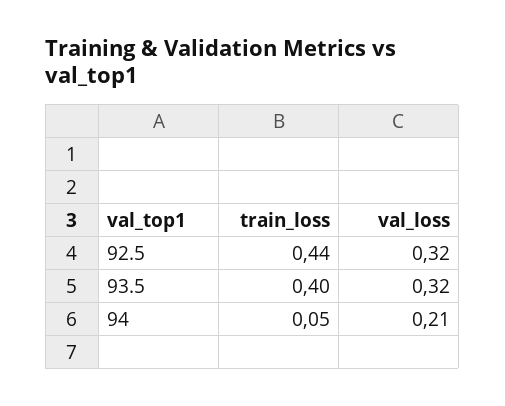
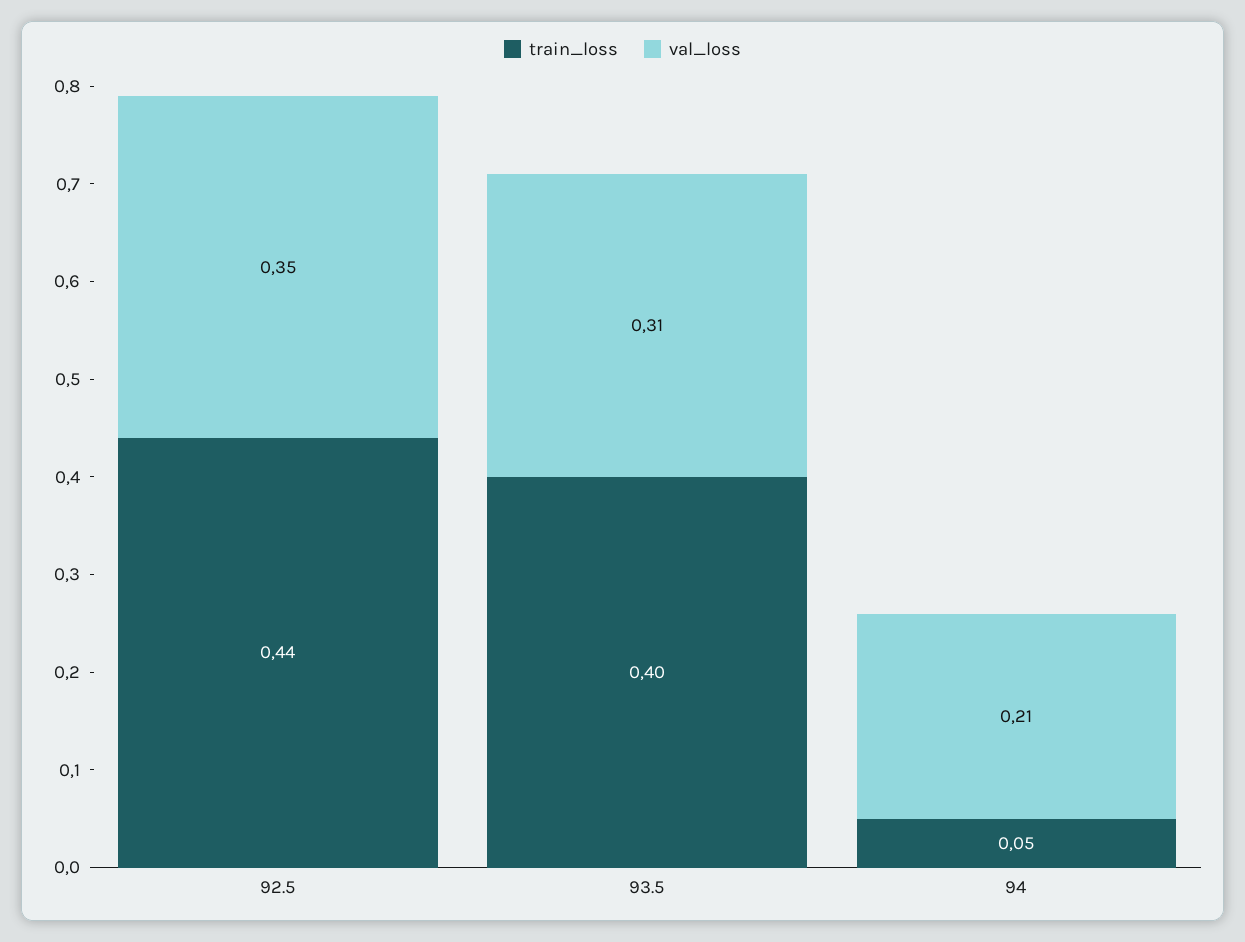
  {
    "train_loss": {
      "92.5": 0.44,
      "93.5": 0.4,
      "94": 0.05
    },
    "val_loss": {
-     "92.5": 0.32,
+     "92.5": 0.35,
-     "93.5": 0.32,
+     "93.5": 0.31,
      "94": 0.21
    }
  }

